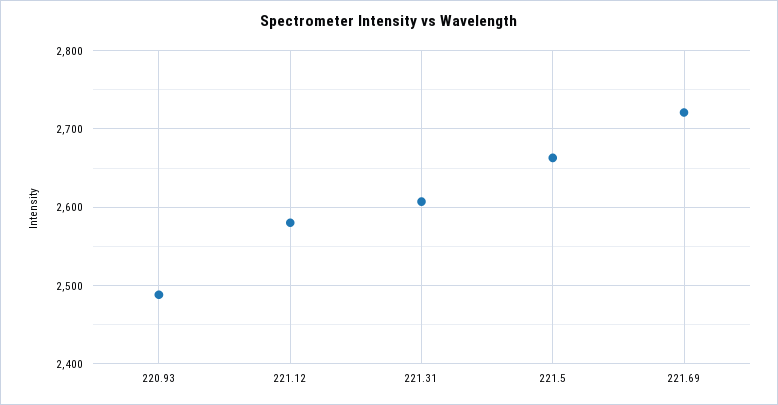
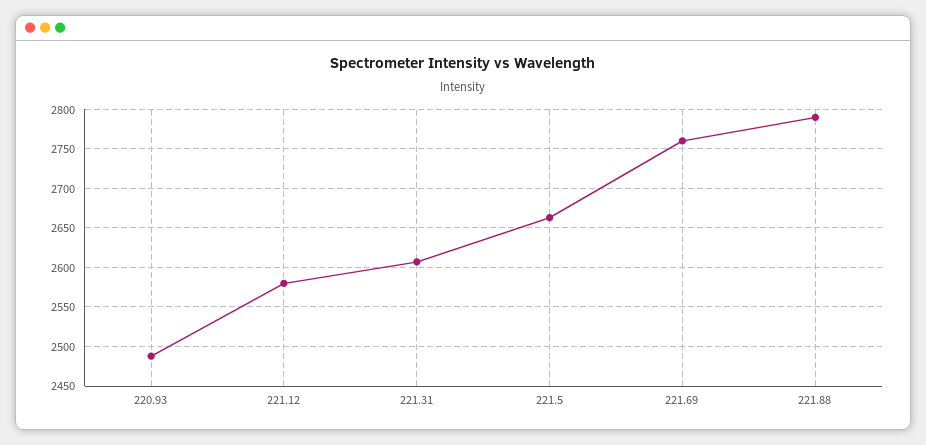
  {
    "220.93": 2490,
    "221.12": 2580,
    "221.31": 2610,
    "221.5": 2660,
-   "221.69": 2720
+   "221.69": 2760,
+   "221.88": 2790
  }

